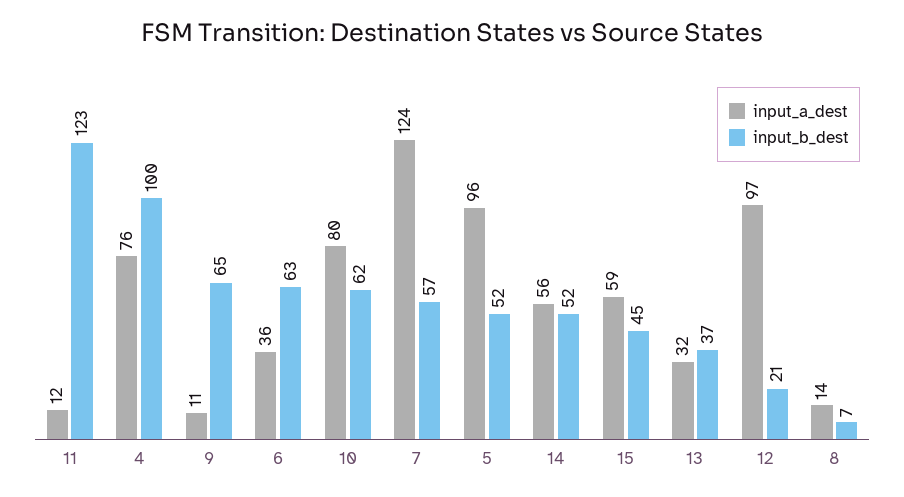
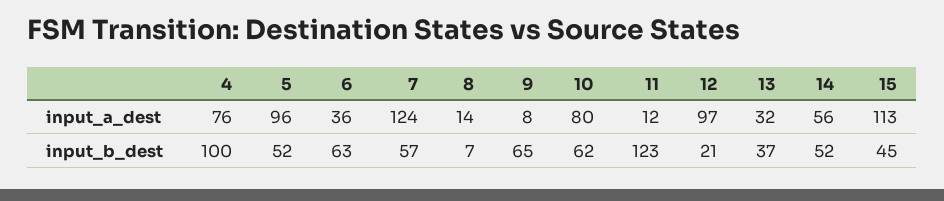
  {
    "input_a_dest": {
      "11": 12,
      "4": 76,
-     "9": 11,
+     "9": 8,
      "6": 36,
      "10": 80,
      "7": 124,
      "5": 96,
      "14": 56,
-     "15": 59,
+     "15": 113,
      "13": 32,
      "12": 97,
      "8": 14
    },
    "input_b_dest": {
      "11": 123,
      "4": 100,
      "9": 65,
      "6": 63,
      "10": 62,
      "7": 57,
      "5": 52,
      "14": 52,
      "15": 45,
      "13": 37,
      "12": 21,
      "8": 7
    }
  }

